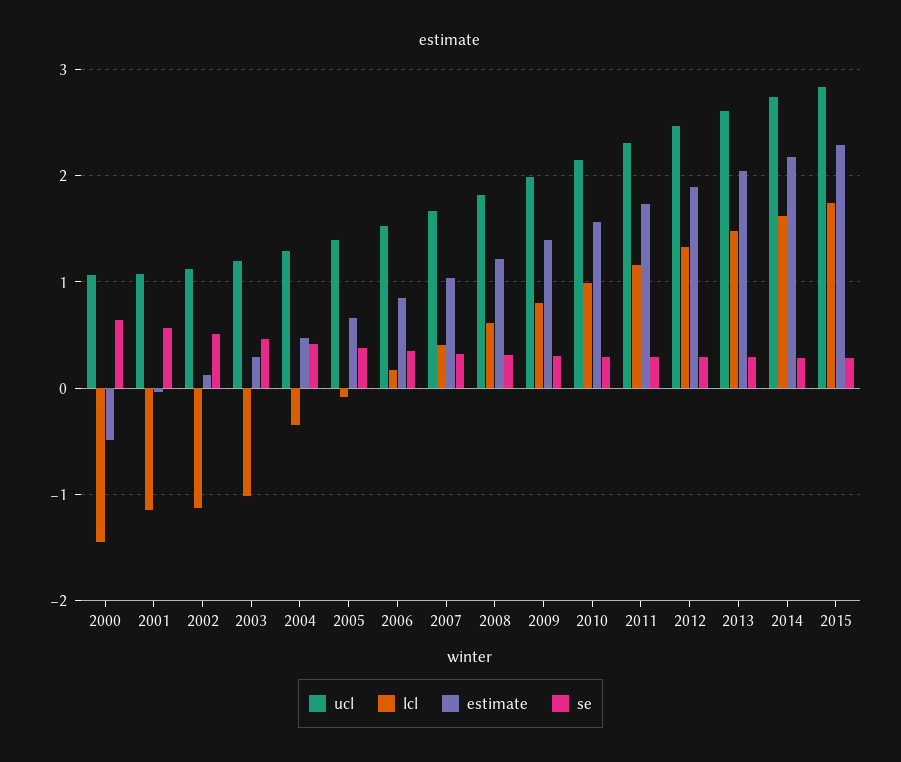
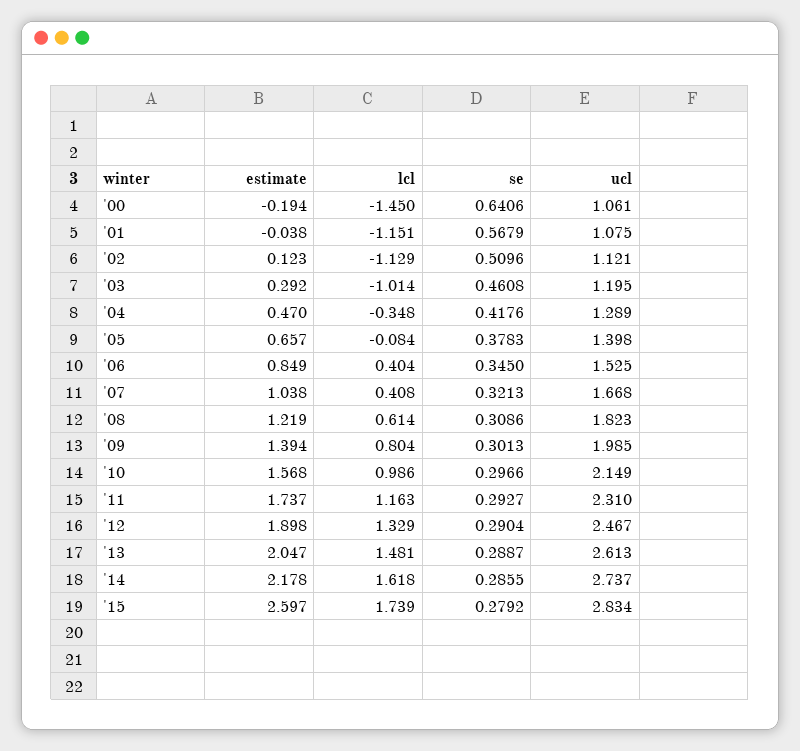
  {
    "ucl": {
      "2000": 1.061,
      "2001": 1.075,
      "2002": 1.121,
      "2003": 1.195,
      "2004": 1.289,
      "2005": 1.398,
      "2006": 1.525,
      "2007": 1.668,
      "2008": 1.823,
      "2009": 1.985,
      "2010": 2.149,
      "2011": 2.31,
      "2012": 2.467,
      "2013": 2.613,
      "2014": 2.737,
      "2015": 2.834
    },
    "lcl": {
      "2000": -1.45,
      "2001": -1.151,
      "2002": -1.129,
      "2003": -1.014,
      "2004": -0.348,
      "2005": -0.084,
-     "2006": 0.2,
+     "2006": 0.404,
      "2007": 0.408,
      "2008": 0.614,
      "2009": 0.804,
      "2010": 0.986,
      "2011": 1.163,
      "2012": 1.329,
      "2013": 1.481,
      "2014": 1.618,
      "2015": 1.739
    },
    "estimate": {
-     "2000": -0.5,
+     "2000": -0.194,
      "2001": -0.038,
      "2002": 0.123,
      "2003": 0.292,
      "2004": 0.47,
      "2005": 0.657,
      "2006": 0.849,
      "2007": 1.038,
      "2008": 1.219,
      "2009": 1.394,
      "2010": 1.568,
      "2011": 1.737,
      "2012": 1.898,
      "2013": 2.047,
      "2014": 2.178,
-     "2015": 2.3
+     "2015": 2.597
    },
    "se": {
      "2000": 0.6406,
      "2001": 0.5679,
      "2002": 0.5096,
      "2003": 0.4608,
      "2004": 0.4176,
      "2005": 0.3783,
      "2006": 0.345,
      "2007": 0.3213,
      "2008": 0.3086,
      "2009": 0.3013,
      "2010": 0.2966,
      "2011": 0.2927,
      "2012": 0.2904,
      "2013": 0.2887,
      "2014": 0.2855,
      "2015": 0.2792
    }
  }

